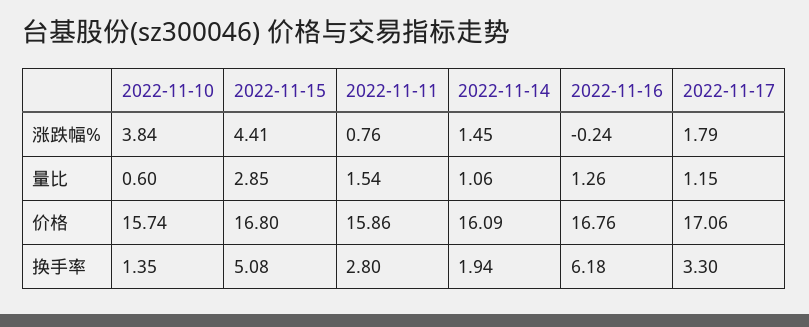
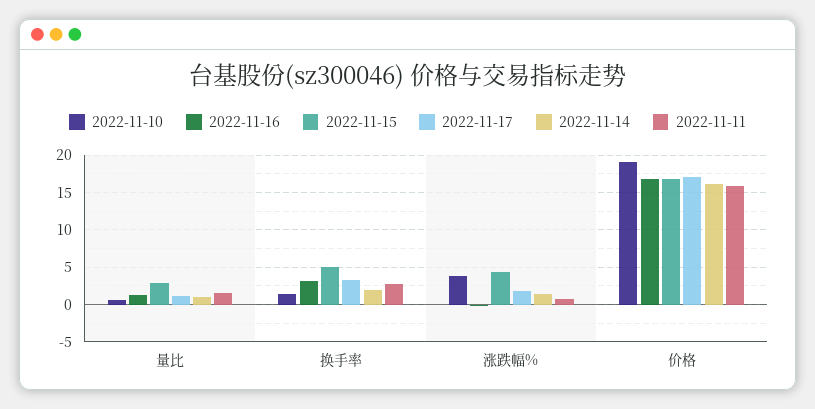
  {
    "2022-11-10": {
      "涨跌幅%": 3.84,
      "量比": 0.6,
-     "价格": 15.74,
+     "价格": 19,
      "换手率": 1.35
    },
    "2022-11-15": {
      "涨跌幅%": 4.41,
      "量比": 2.85,
      "价格": 16.8,
      "换手率": 5.08
    },
    "2022-11-11": {
      "涨跌幅%": 0.76,
      "量比": 1.54,
      "价格": 15.86,
      "换手率": 2.8
    },
    "2022-11-14": {
      "涨跌幅%": 1.45,
      "量比": 1.06,
      "价格": 16.09,
      "换手率": 1.94
    },
    "2022-11-16": {
      "涨跌幅%": -0.24,
      "量比": 1.26,
      "价格": 16.76,
-     "换手率": 6.18
+     "换手率": 3
    },
    "2022-11-17": {
      "涨跌幅%": 1.79,
      "量比": 1.15,
      "价格": 17.06,
      "换手率": 3.3
    }
  }

